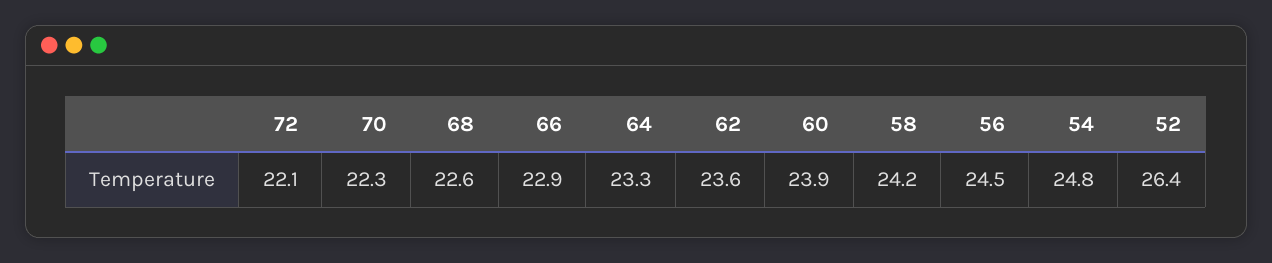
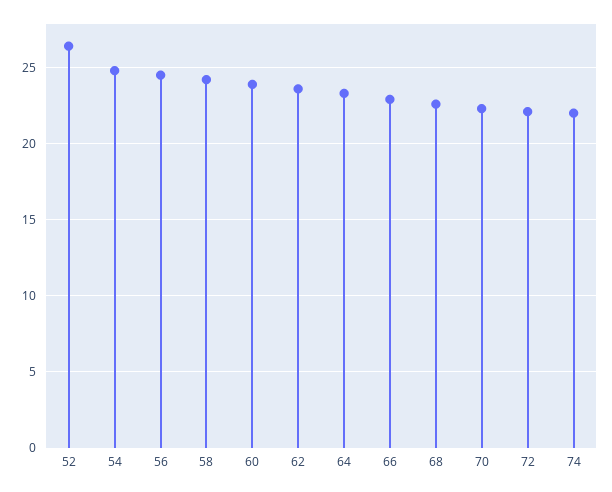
  {
    "72": 22.1,
    "70": 22.3,
    "68": 22.6,
    "66": 22.9,
    "64": 23.3,
    "62": 23.6,
    "60": 23.9,
    "58": 24.2,
    "56": 24.5,
    "54": 24.8,
-   "52": 26.4
+   "52": 26.4,
+   "74": 22
  }

